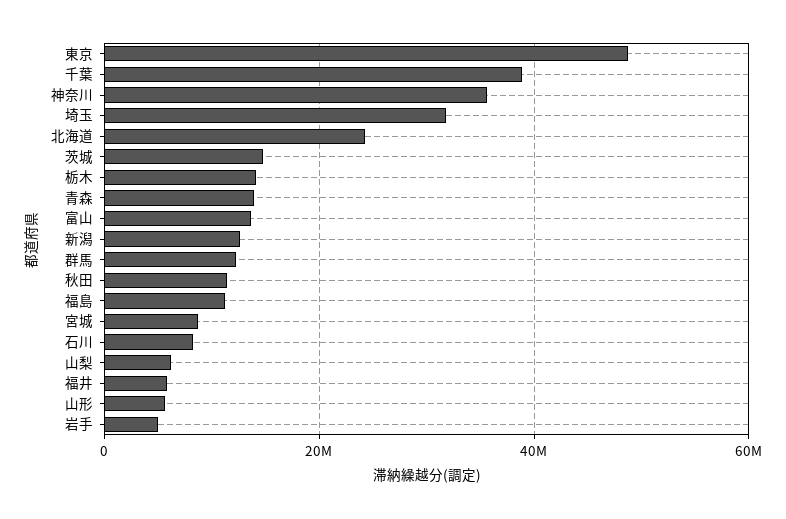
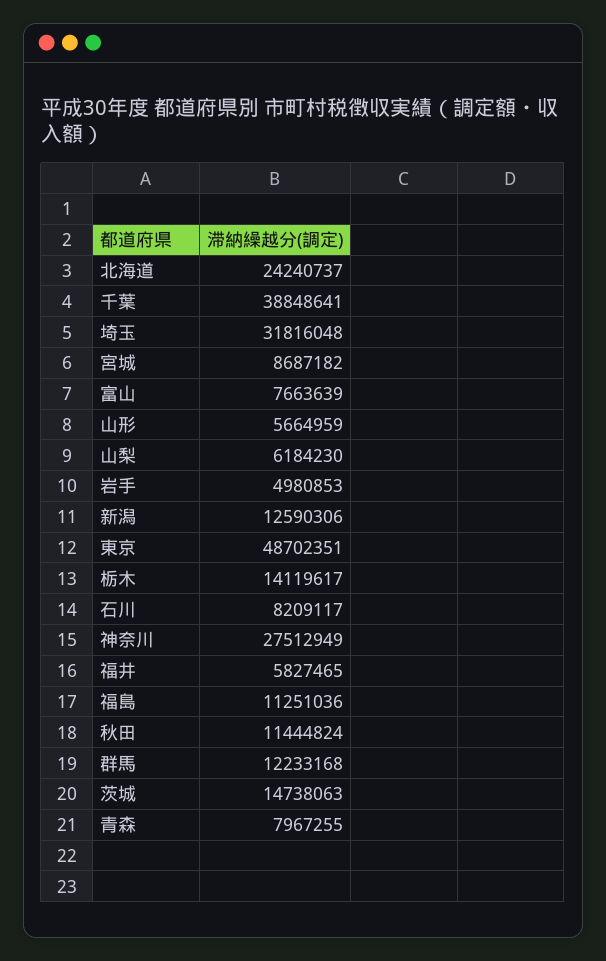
  {
    "東京": 48702351,
    "千葉": 38848641,
-   "神奈川": 36000000,
+   "神奈川": 27512949,
    "埼玉": 31816048,
    "北海道": 24240737,
    "茨城": 14738063,
    "栃木": 14119617,
-   "青森": 14000000,
+   "青森": 7967255,
-   "富山": 14000000,
+   "富山": 7663639,
    "新潟": 12590306,
    "群馬": 12233168,
    "秋田": 11444824,
    "福島": 11251036,
    "宮城": 8687182,
    "石川": 8209117,
    "山梨": 6184230,
    "福井": 5827465,
    "山形": 5664959,
    "岩手": 4980853
  }

